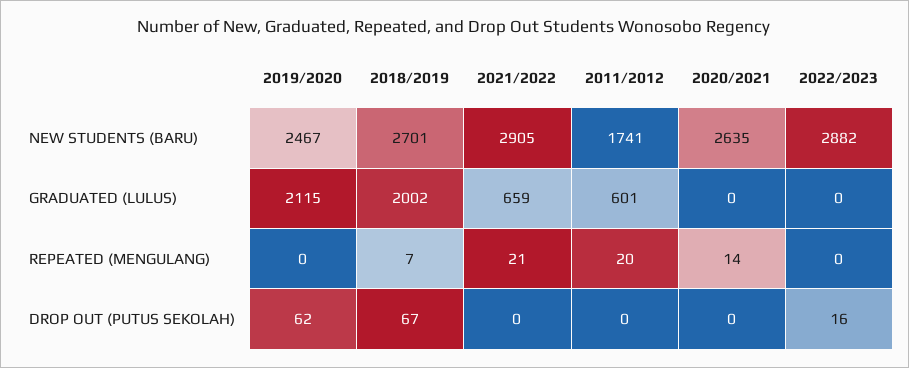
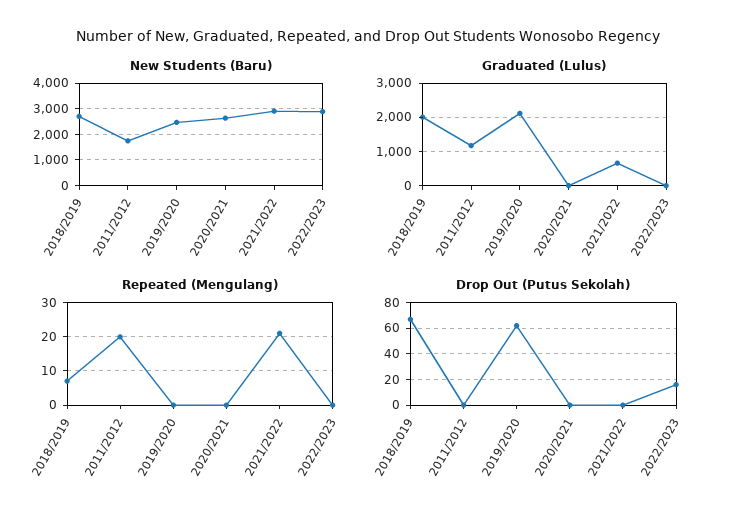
  {
    "NEW STUDENTS (BARU)": {
      "2019/2020": 2467,
      "2018/2019": 2701,
      "2021/2022": 2905,
      "2011/2012": 1741,
      "2020/2021": 2635,
      "2022/2023": 2882
    },
    "GRADUATED (LULUS)": {
      "2019/2020": 2115,
      "2018/2019": 2002,
      "2021/2022": 659,
-     "2011/2012": 601,
+     "2011/2012": 1200,
      "2020/2021": 0,
      "2022/2023": 0
    },
    "REPEATED (MENGULANG)": {
      "2019/2020": 0,
      "2018/2019": 7,
      "2021/2022": 21,
      "2011/2012": 20,
-     "2020/2021": 14,
+     "2020/2021": 0,
      "2022/2023": 0
    },
    "DROP OUT (PUTUS SEKOLAH)": {
      "2019/2020": 62,
      "2018/2019": 67,
      "2021/2022": 0,
      "2011/2012": 0,
      "2020/2021": 0,
      "2022/2023": 16
    }
  }

